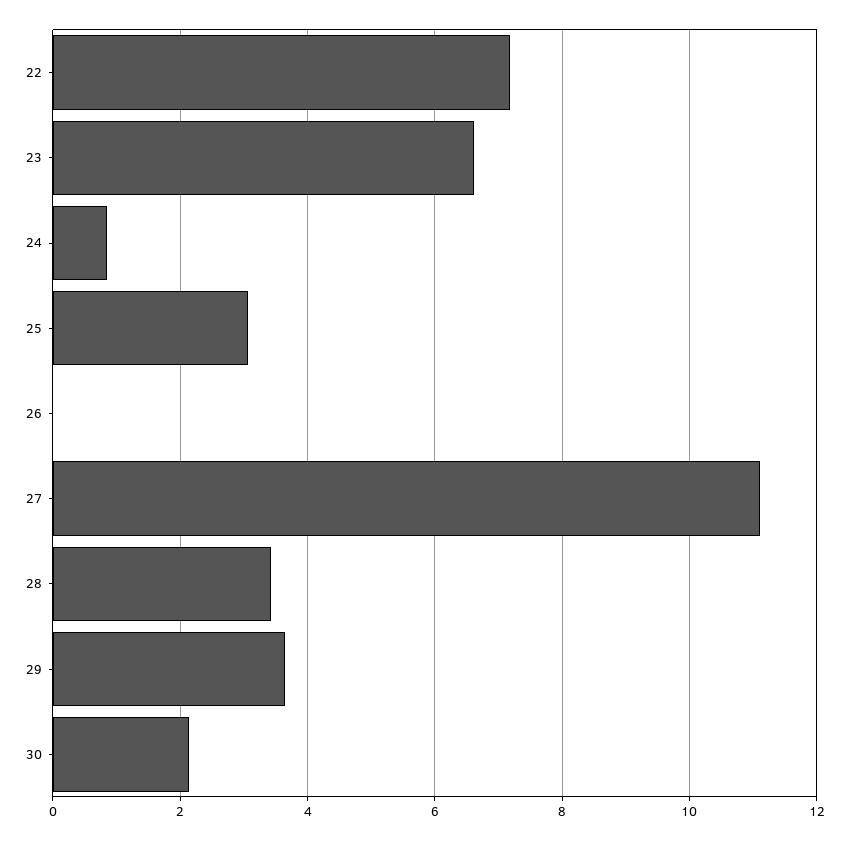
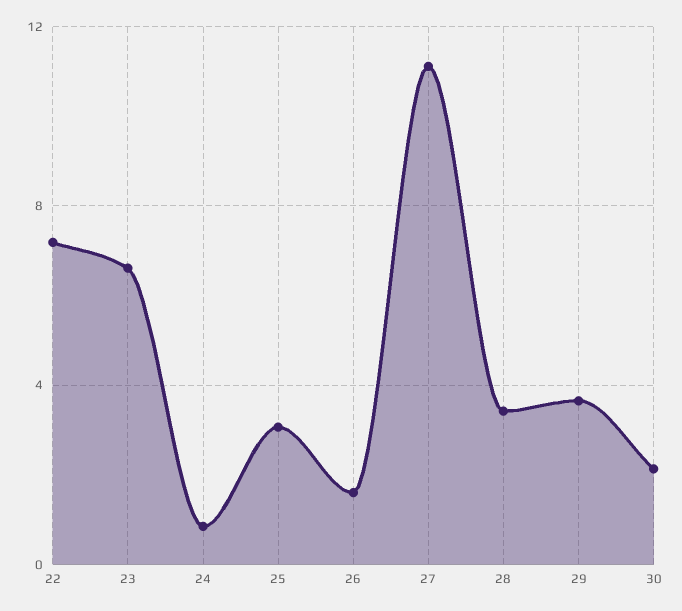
  {
    "22": 7.2,
    "23": 6.6,
    "24": 0.8,
    "25": 3,
-   "26": 0,
+   "26": 1.5,
    "27": 11.2,
    "28": 3.4,
    "29": 3.6,
    "30": 2.2
  }

